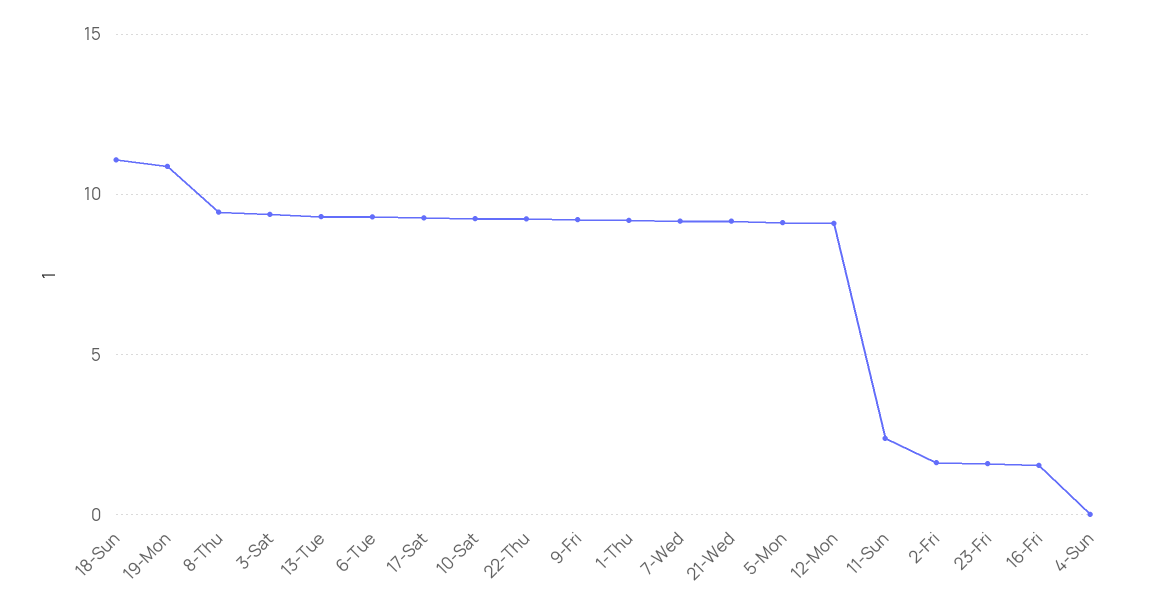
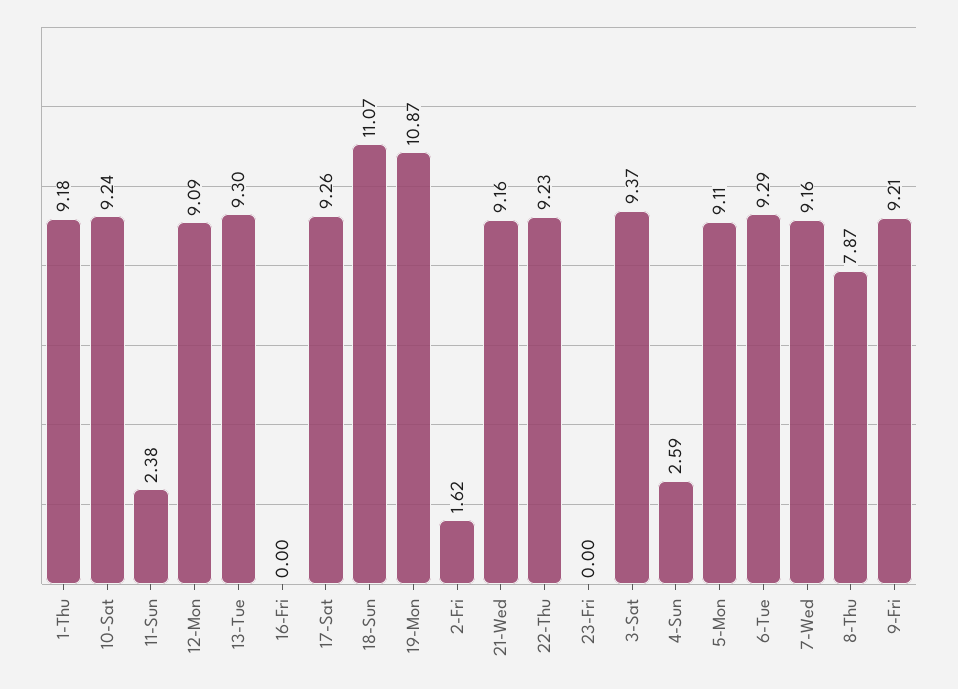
  {
    "18-Sun": 11.07,
    "19-Mon": 10.87,
-   "8-Thu": 9.5,
+   "8-Thu": 7.87,
    "3-Sat": 9.37,
    "13-Tue": 9.3,
    "6-Tue": 9.29,
    "17-Sat": 9.26,
    "10-Sat": 9.24,
    "22-Thu": 9.23,
    "9-Fri": 9.21,
    "1-Thu": 9.18,
    "7-Wed": 9.16,
    "21-Wed": 9.16,
    "5-Mon": 9.11,
    "12-Mon": 9.09,
    "11-Sun": 2.38,
    "2-Fri": 1.62,
-   "23-Fri": 1.5,
+   "23-Fri": 0,
-   "16-Fri": 1.5,
+   "16-Fri": 0,
-   "4-Sun": 0
+   "4-Sun": 2.59
  }

